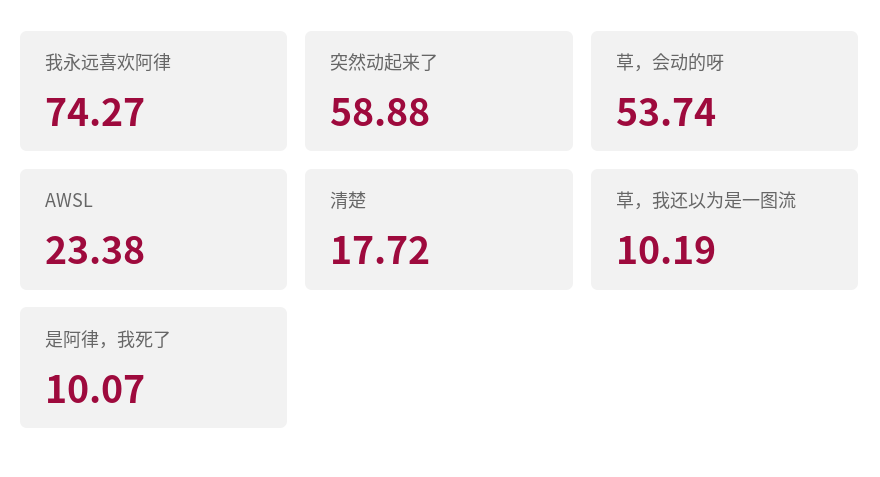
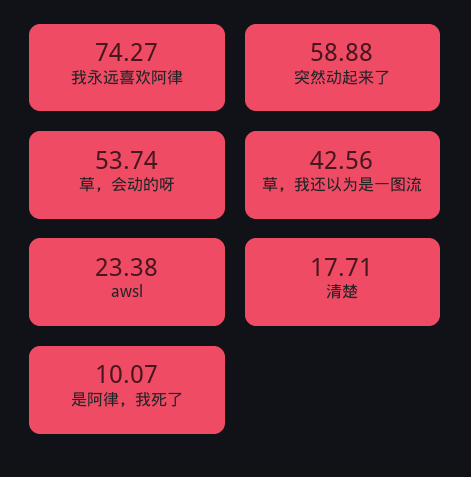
  {
    "我永远喜欢阿律": 74.27,
    "突然动起来了": 58.88,
    "草，会动的呀": 53.74,
    "AWSL": 23.38,
-   "清楚": 17.72,
+   "清楚": 17.71,
-   "草，我还以为是一图流": 10.19,
+   "草，我还以为是一图流": 42.56,
    "是阿律，我死了": 10.07
  }

